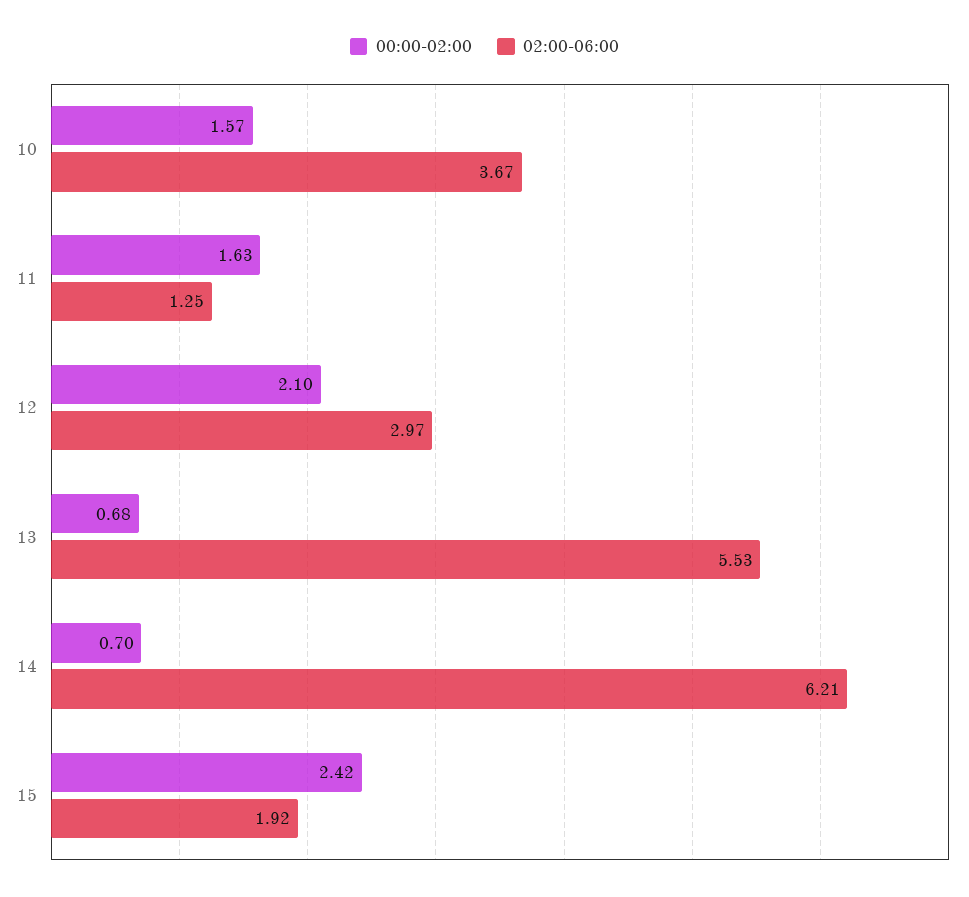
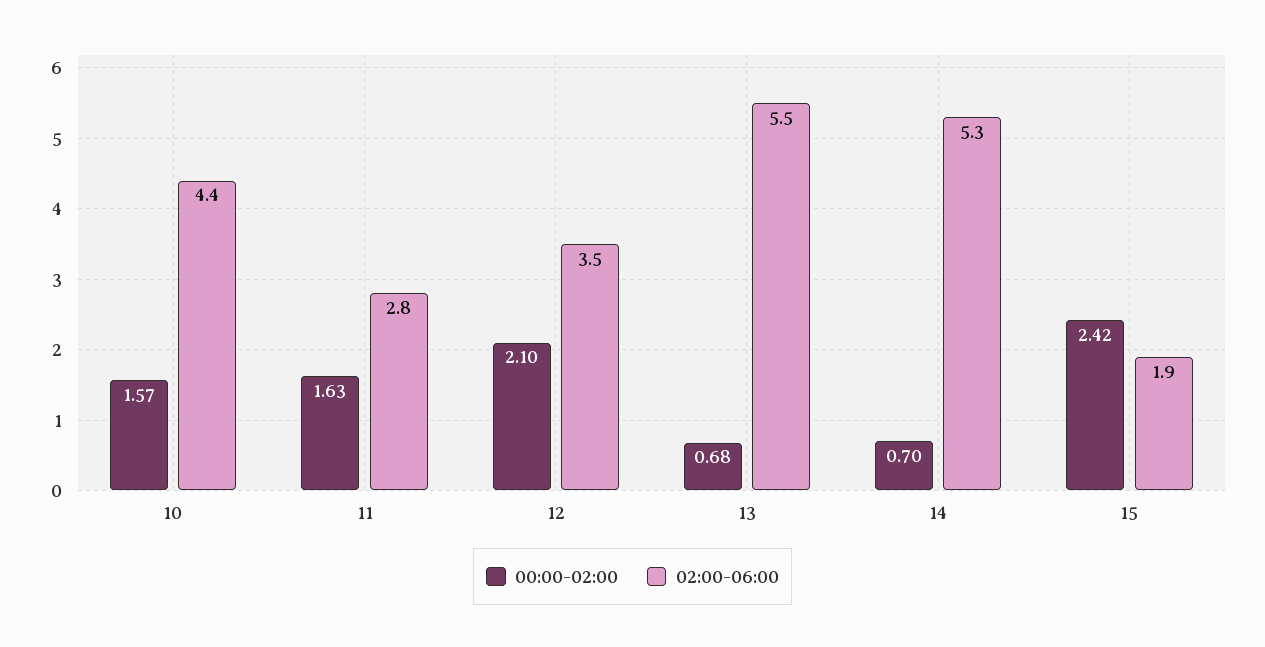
  {
    "00:00-02:00": {
      "10": 1.57,
      "11": 1.63,
      "12": 2.1,
      "13": 0.68,
      "14": 0.7,
      "15": 2.42
    },
    "02:00-06:00": {
-     "10": 3.67,
+     "10": 4.4,
-     "11": 1.25,
+     "11": 2.8,
-     "12": 2.97,
+     "12": 3.5,
      "13": 5.53,
-     "14": 6.21,
+     "14": 5.3,
      "15": 1.92
    }
  }

